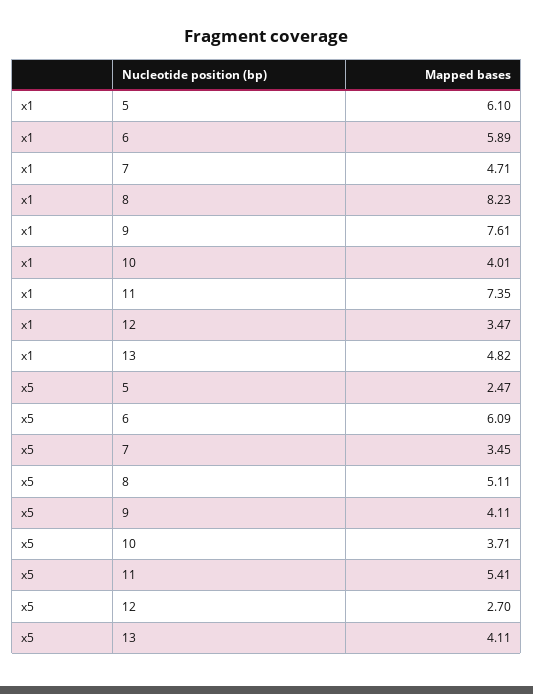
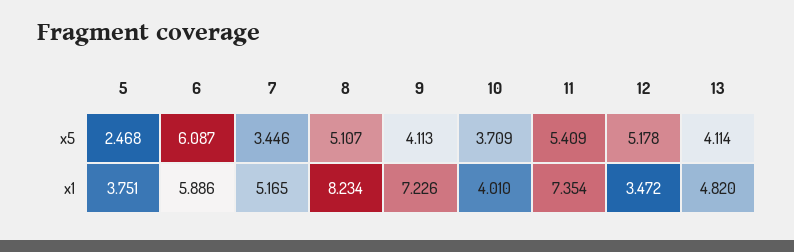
  {
    "x1": {
-     "5": 6.1,
+     "5": 3.751,
      "6": 5.886,
-     "7": 4.71,
+     "7": 5.165,
      "8": 8.234,
-     "9": 7.61,
+     "9": 7.226,
      "10": 4.01,
      "11": 7.354,
      "12": 3.472,
      "13": 4.82
    },
    "x5": {
      "5": 2.468,
      "6": 6.087,
      "7": 3.446,
      "8": 5.107,
      "9": 4.113,
      "10": 3.709,
      "11": 5.409,
-     "12": 2.7,
+     "12": 5.178,
      "13": 4.114
    }
  }

